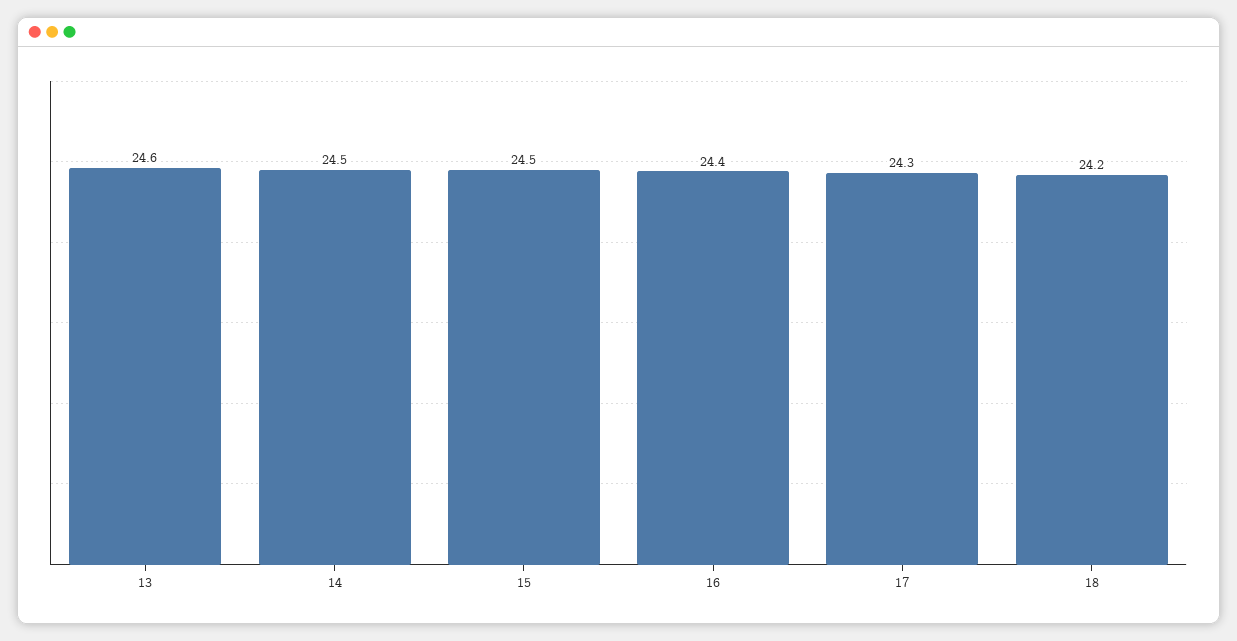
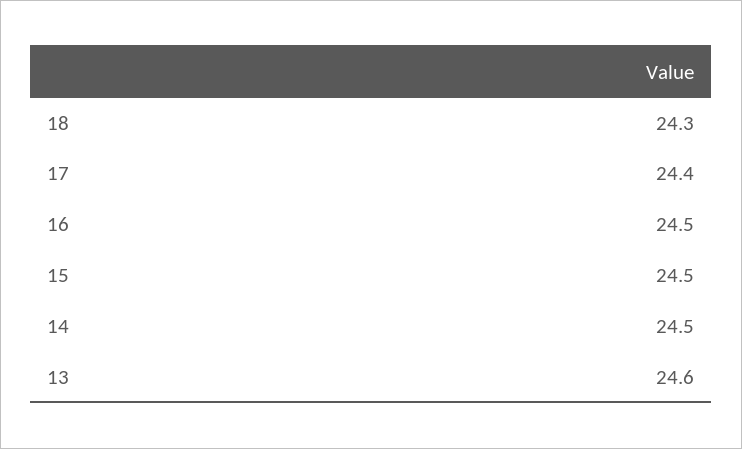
  {
    "13": 24.6,
    "14": 24.5,
    "15": 24.5,
-   "16": 24.4,
+   "16": 24.5,
-   "17": 24.3,
+   "17": 24.4,
-   "18": 24.2
+   "18": 24.3
  }

